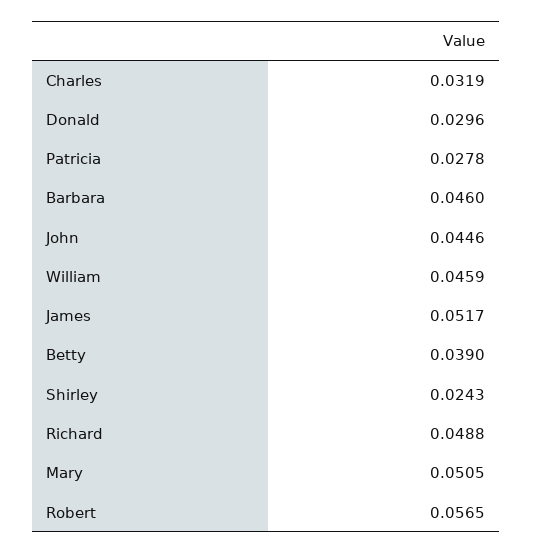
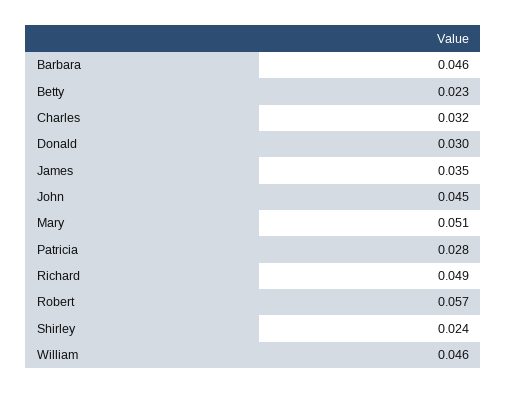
  {
    "Charles": 0.0319,
    "Donald": 0.0296,
    "Patricia": 0.0278,
    "Barbara": 0.046,
    "John": 0.0446,
    "William": 0.0459,
-   "James": 0.0517,
+   "James": 0.035,
-   "Betty": 0.039,
+   "Betty": 0.023,
    "Shirley": 0.0243,
    "Richard": 0.0488,
    "Mary": 0.0505,
    "Robert": 0.0565
  }

